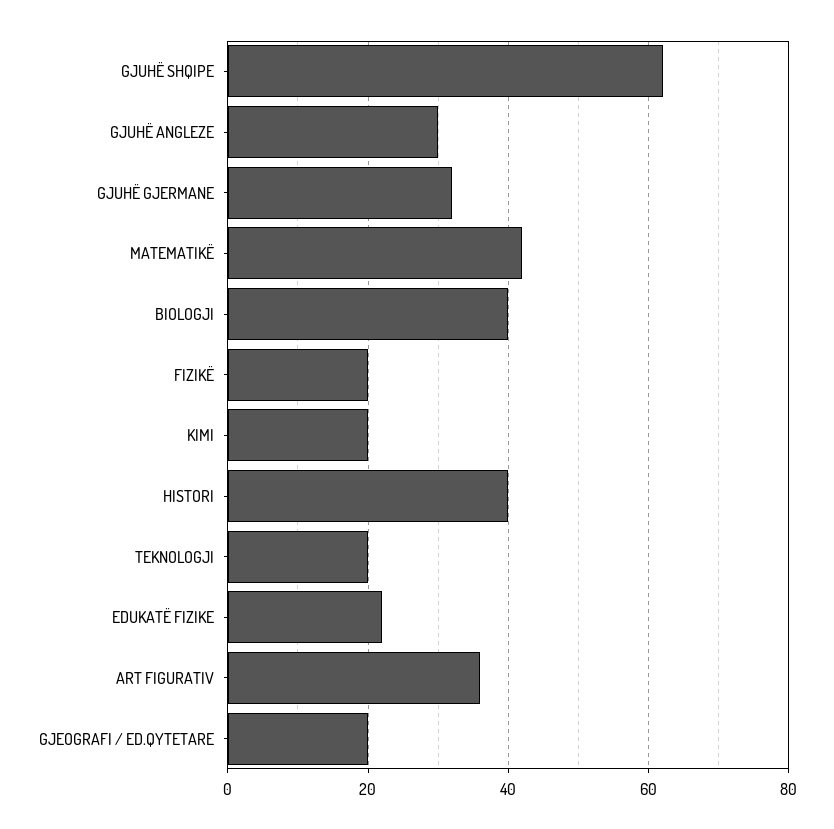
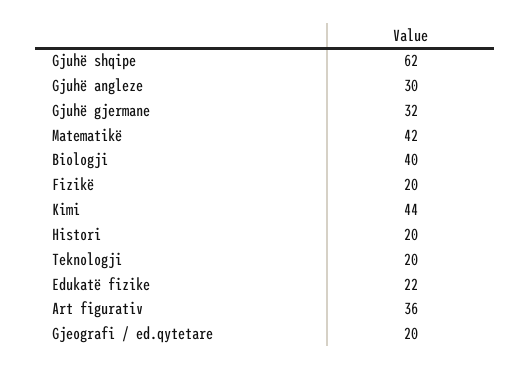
  {
    "GJUHË SHQIPE": 62,
    "GJUHË ANGLEZE": 30,
    "GJUHË GJERMANE": 32,
    "MATEMATIKË": 42,
    "BIOLOGJI": 40,
    "FIZIKË": 20,
-   "KIMI": 20,
+   "KIMI": 44,
-   "HISTORI": 40,
+   "HISTORI": 20,
    "TEKNOLOGJI": 20,
    "EDUKATË FIZIKE": 22,
    "ART FIGURATIV": 36,
    "GJEOGRAFI / ED.QYTETARE": 20
  }

